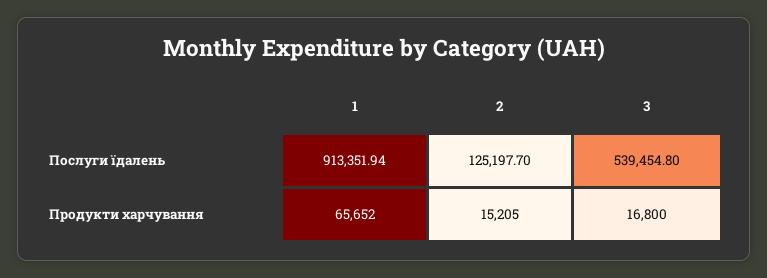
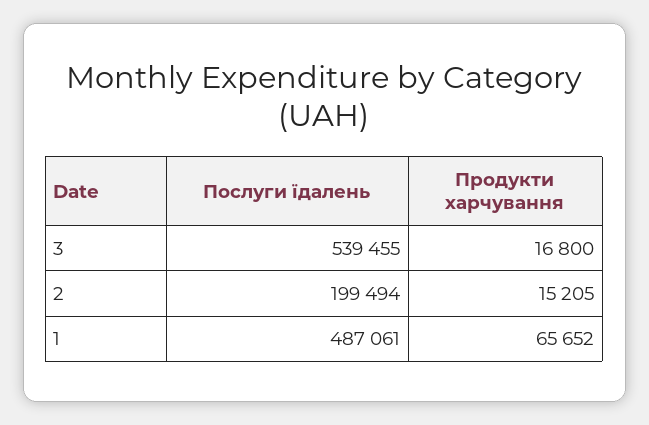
  {
    "1": {
-     "Послуги їдалень": 913351.94,
+     "Послуги їдалень": 487061,
      "Продукти харчування": 65652
    },
    "2": {
-     "Послуги їдалень": 125197.7,
+     "Послуги їдалень": 199494,
      "Продукти харчування": 15205
    },
    "3": {
      "Послуги їдалень": 539454.8,
      "Продукти харчування": 16800
    }
  }

